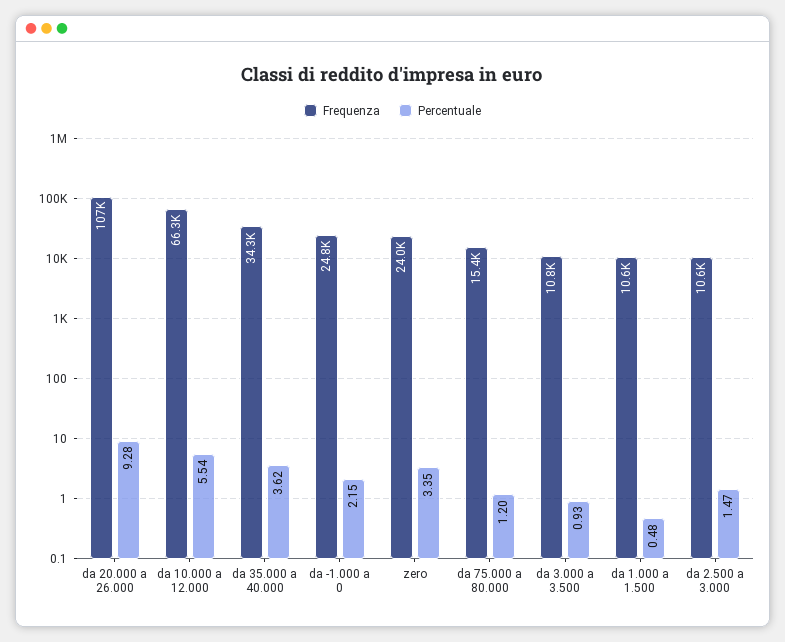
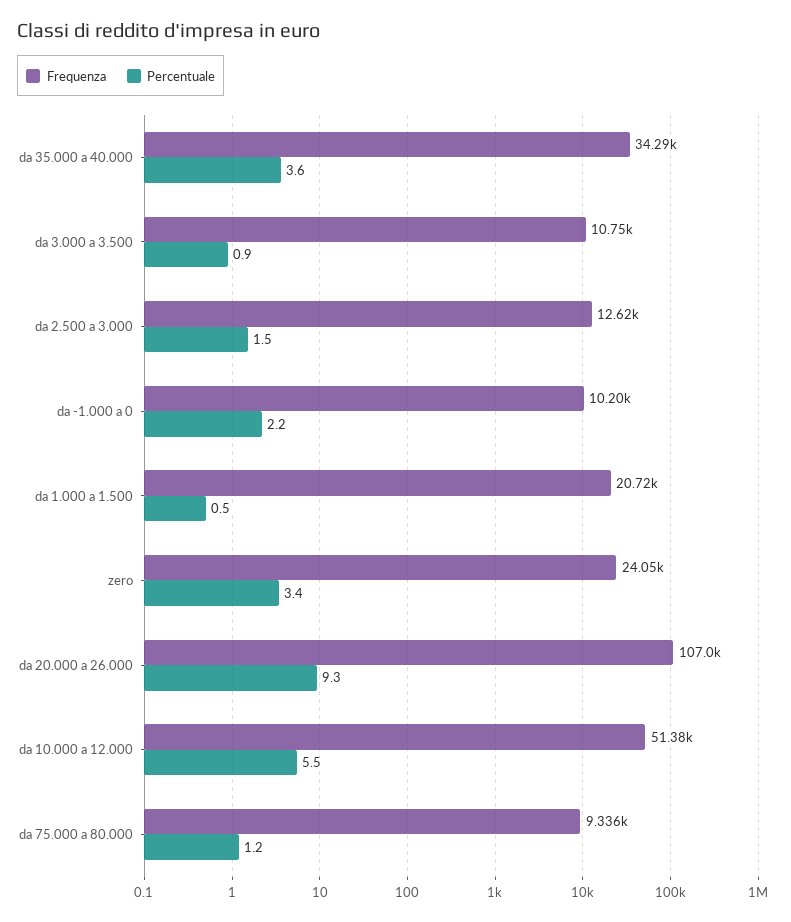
  {
    "Frequenza": {
      "da 20.000 a 26.000": 107000,
-     "da 10.000 a 12.000": 66300,
+     "da 10.000 a 12.000": 51380,
      "da 35.000 a 40.000": 34290,
-     "da -1.000 a 0": 24800,
+     "da -1.000 a 0": 10200,
      "zero": 24050,
-     "da 75.000 a 80.000": 15400,
+     "da 75.000 a 80.000": 9336,
      "da 3.000 a 3.500": 10750,
-     "da 1.000 a 1.500": 10600,
+     "da 1.000 a 1.500": 20720,
-     "da 2.500 a 3.000": 10600
+     "da 2.500 a 3.000": 12620
    },
    "Percentuale": {
      "da 20.000 a 26.000": 9.28,
      "da 10.000 a 12.000": 5.54,
      "da 35.000 a 40.000": 3.62,
      "da -1.000 a 0": 2.15,
      "zero": 3.35,
      "da 75.000 a 80.000": 1.2,
      "da 3.000 a 3.500": 0.93,
      "da 1.000 a 1.500": 0.48,
      "da 2.500 a 3.000": 1.47
    }
  }

